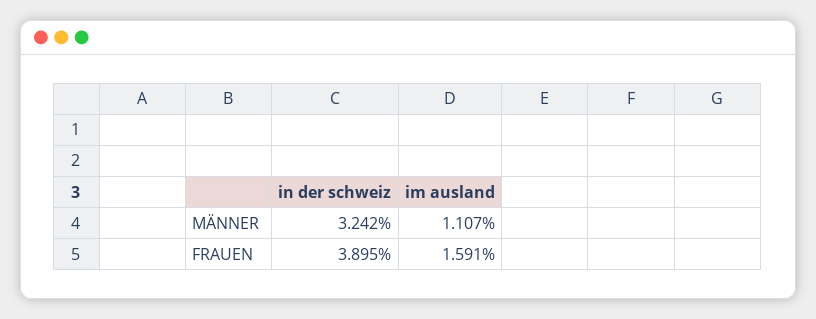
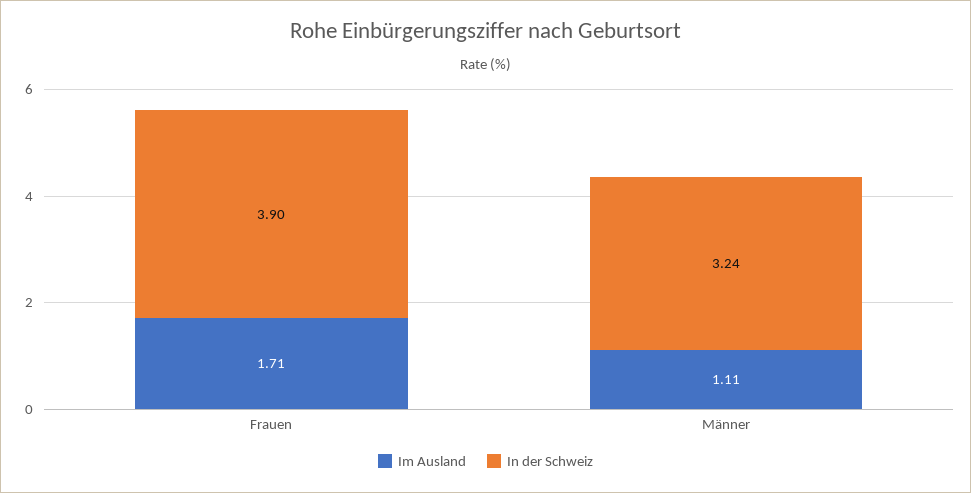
  {
    "in der schweiz": {
      "MÄNNER": 3.242,
      "FRAUEN": 3.895
    },
    "im ausland": {
      "MÄNNER": 1.107,
-     "FRAUEN": 1.591
+     "FRAUEN": 1.71
    }
  }

